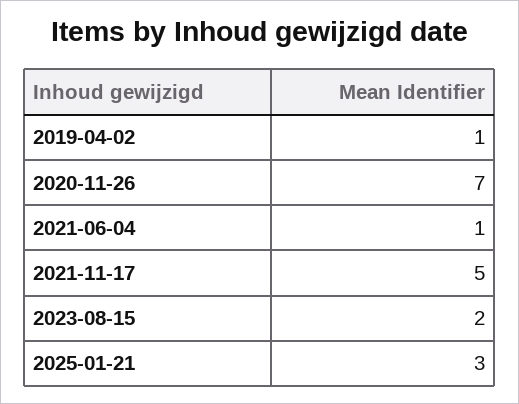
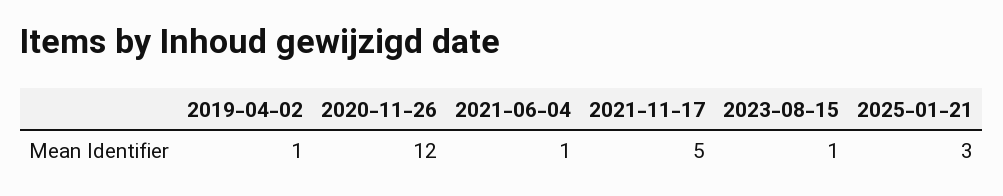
  {
    "2019-04-02": 1,
-   "2020-11-26": 7,
+   "2020-11-26": 12,
    "2021-06-04": 1,
    "2021-11-17": 5,
-   "2023-08-15": 2,
+   "2023-08-15": 1,
    "2025-01-21": 3
  }

